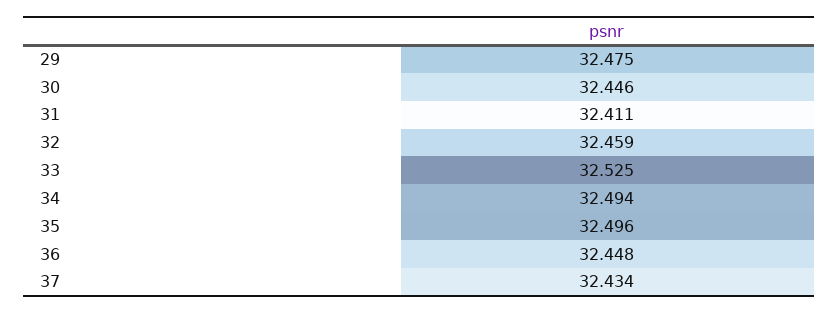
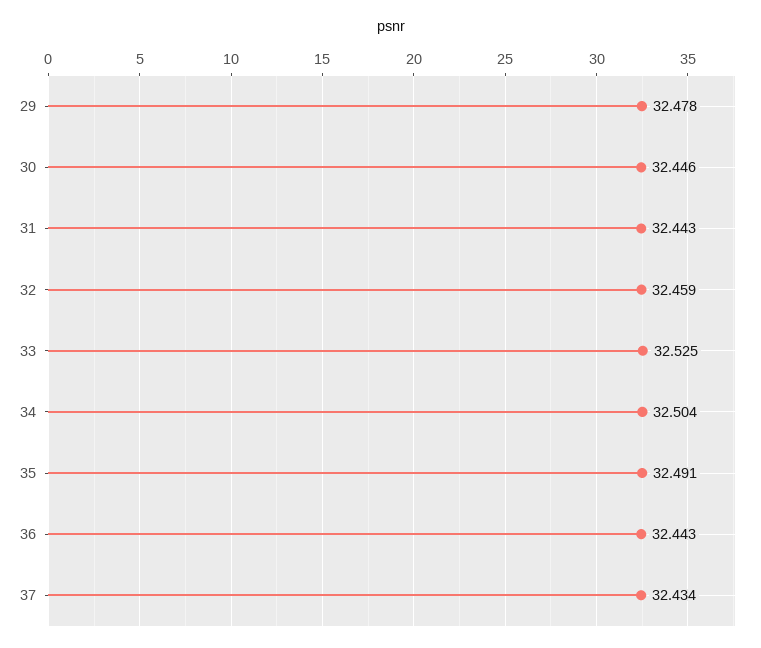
  {
-   "29": 32.475,
+   "29": 32.478,
    "30": 32.446,
-   "31": 32.411,
+   "31": 32.443,
    "32": 32.459,
    "33": 32.525,
-   "34": 32.494,
+   "34": 32.504,
-   "35": 32.496,
+   "35": 32.491,
-   "36": 32.448,
+   "36": 32.443,
    "37": 32.434
  }

